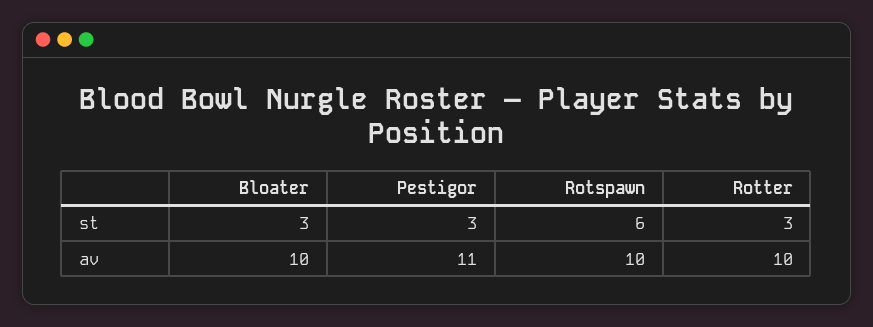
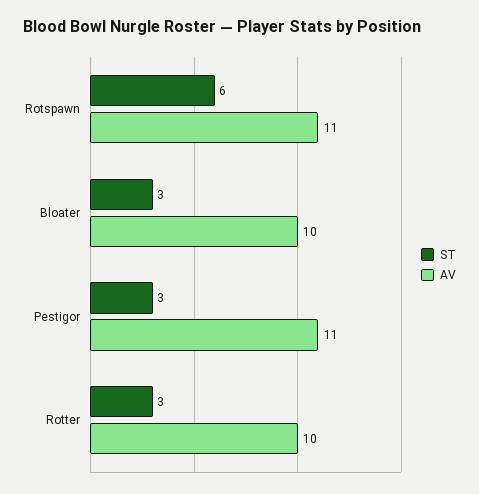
  {
    "st": {
      "Bloater": 3,
      "Pestigor": 3,
      "Rotspawn": 6,
      "Rotter": 3
    },
    "av": {
      "Bloater": 10,
      "Pestigor": 11,
-     "Rotspawn": 10,
+     "Rotspawn": 11,
      "Rotter": 10
    }
  }

